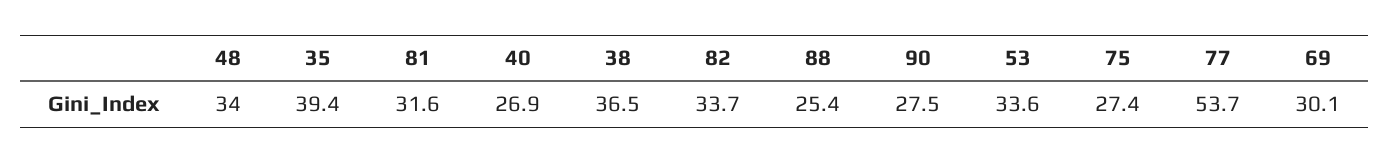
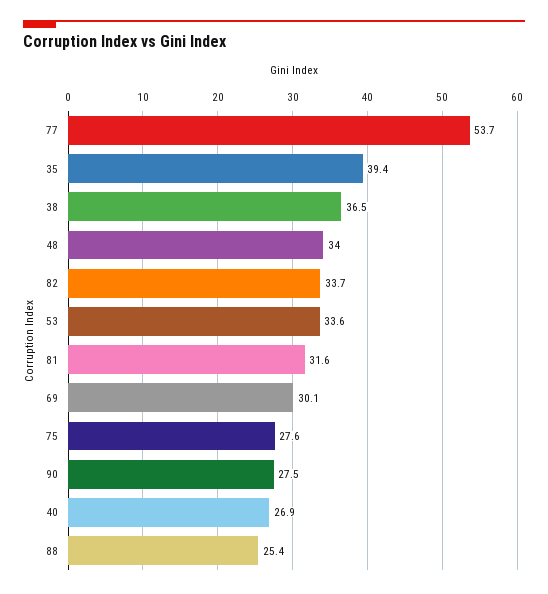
  {
    "48": 34,
    "35": 39.4,
    "81": 31.6,
    "40": 26.9,
    "38": 36.5,
    "82": 33.7,
    "88": 25.4,
    "90": 27.5,
    "53": 33.6,
-   "75": 27.4,
+   "75": 27.6,
    "77": 53.7,
    "69": 30.1
  }

